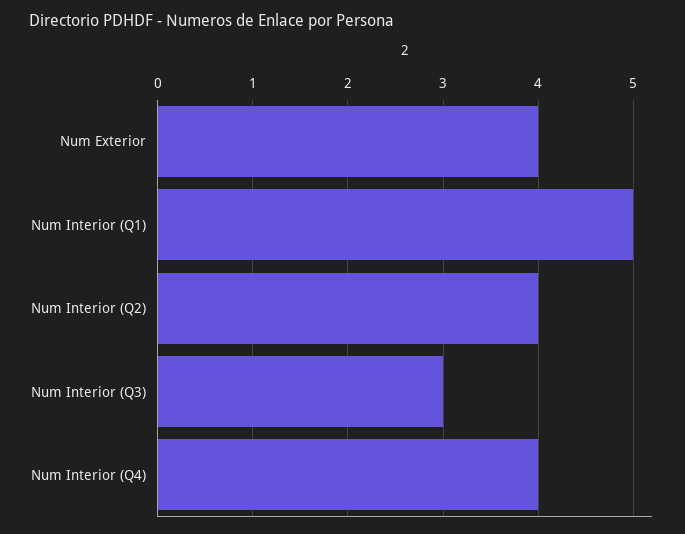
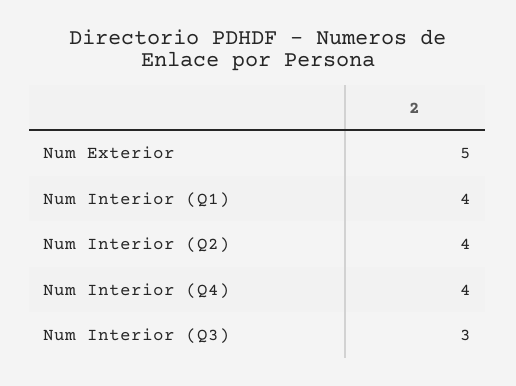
  {
-   "Num Exterior": 4,
+   "Num Exterior": 5,
-   "Num Interior (Q1)": 5,
+   "Num Interior (Q1)": 4,
    "Num Interior (Q2)": 4,
    "Num Interior (Q3)": 3,
    "Num Interior (Q4)": 4
  }

